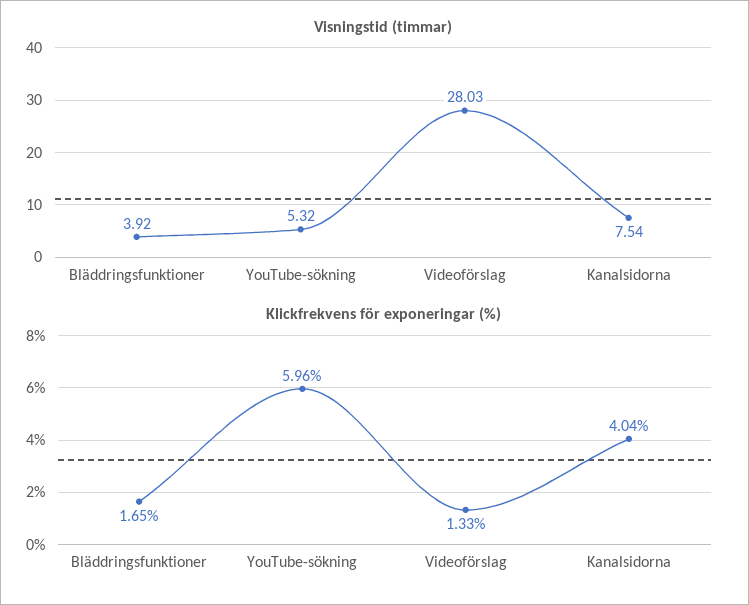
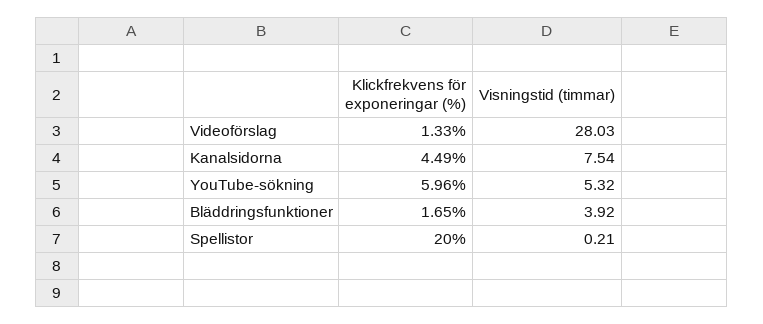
  {
    "Visningstid (timmar)": {
      "Bläddringsfunktioner": 3.92,
      "YouTube-sökning": 5.32,
      "Videoförslag": 28.03,
-     "Kanalsidorna": 7.54
+     "Kanalsidorna": 7.54,
+     "Spellistor": 0.21
    },
    "Klickfrekvens för exponeringar (%)": {
      "Bläddringsfunktioner": 1.65,
      "YouTube-sökning": 5.96,
      "Videoförslag": 1.33,
-     "Kanalsidorna": 4.04
+     "Kanalsidorna": 4.49,
+     "Spellistor": 20
    }
  }

